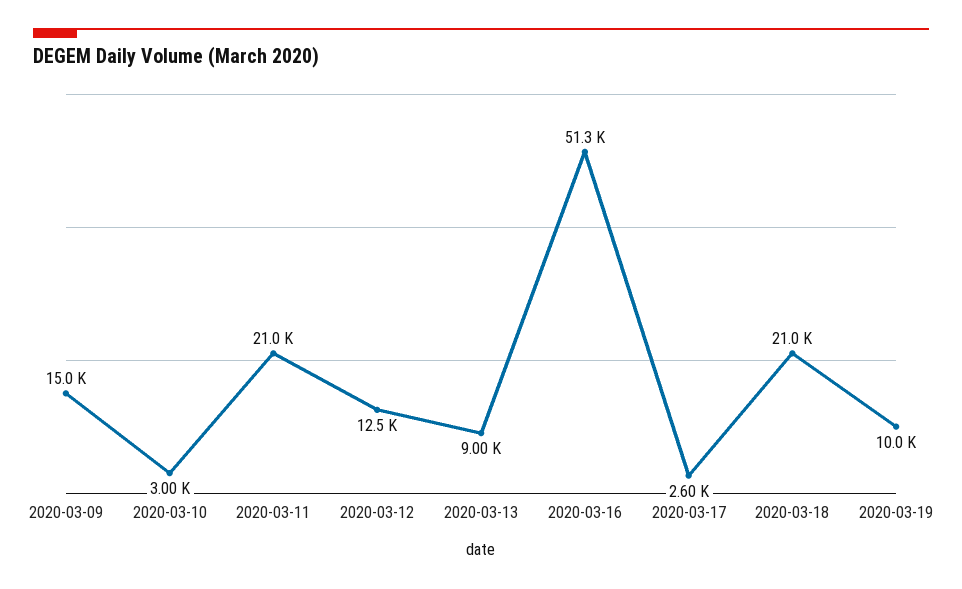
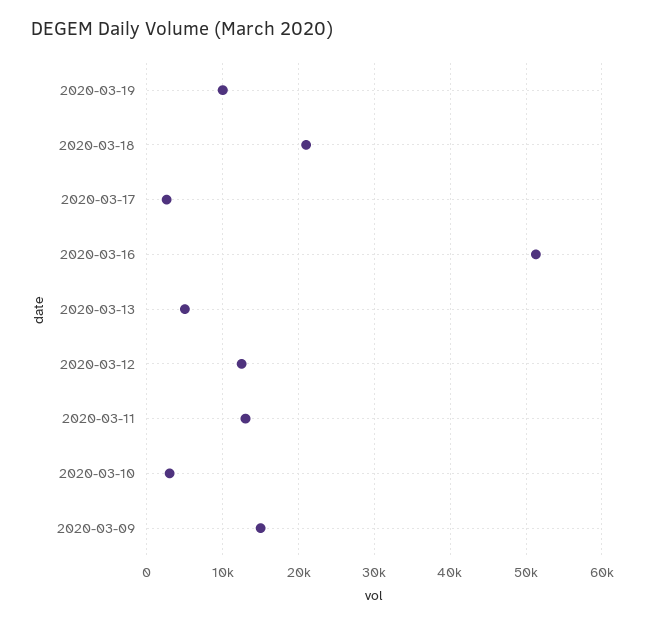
  {
    "2020-03-09": 15000,
    "2020-03-10": 3000,
-   "2020-03-11": 21000,
+   "2020-03-11": 13000,
    "2020-03-12": 12500,
-   "2020-03-13": 9000,
+   "2020-03-13": 5000,
    "2020-03-16": 51300,
    "2020-03-17": 2600,
    "2020-03-18": 21000,
    "2020-03-19": 10000
  }

